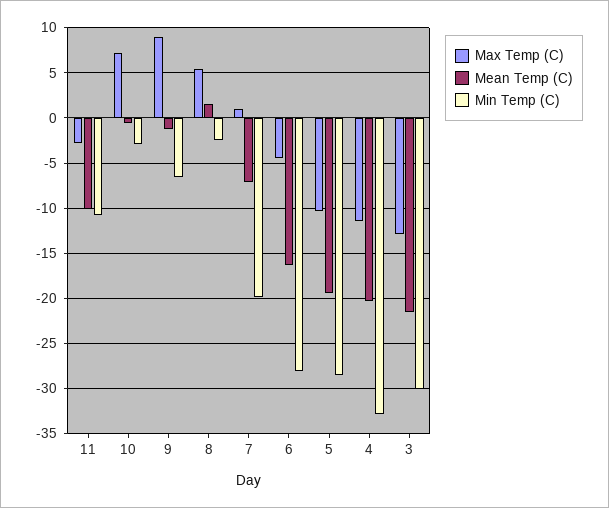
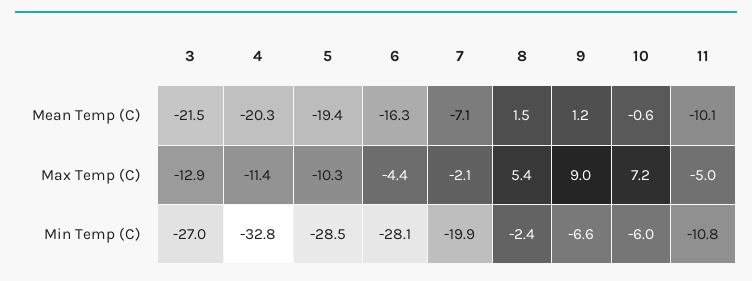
  {
    "Max Temp (C)": {
-     "11": -3,
+     "11": -5,
      "10": 7.2,
      "9": 9,
      "8": 5.4,
-     "7": 1,
+     "7": -2.1,
      "6": -4.4,
      "5": -10.3,
      "4": -11.4,
      "3": -12.9
    },
    "Mean Temp (C)": {
      "11": -10.1,
      "10": -0.6,
-     "9": -1,
+     "9": 1.2,
      "8": 1.5,
      "7": -7.1,
      "6": -16.3,
      "5": -19.4,
      "4": -20.3,
      "3": -21.5
    },
    "Min Temp (C)": {
      "11": -10.8,
-     "10": -3,
+     "10": -6,
      "9": -6.6,
      "8": -2.4,
      "7": -19.9,
      "6": -28.1,
      "5": -28.5,
      "4": -32.8,
-     "3": -30
+     "3": -27
    }
  }

